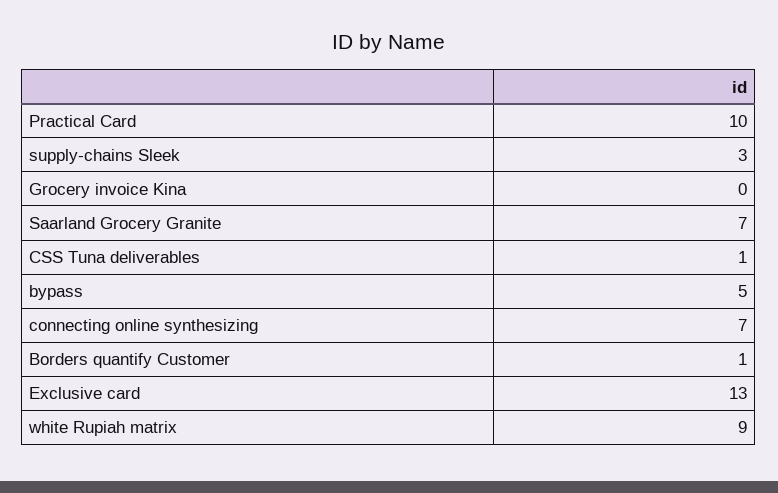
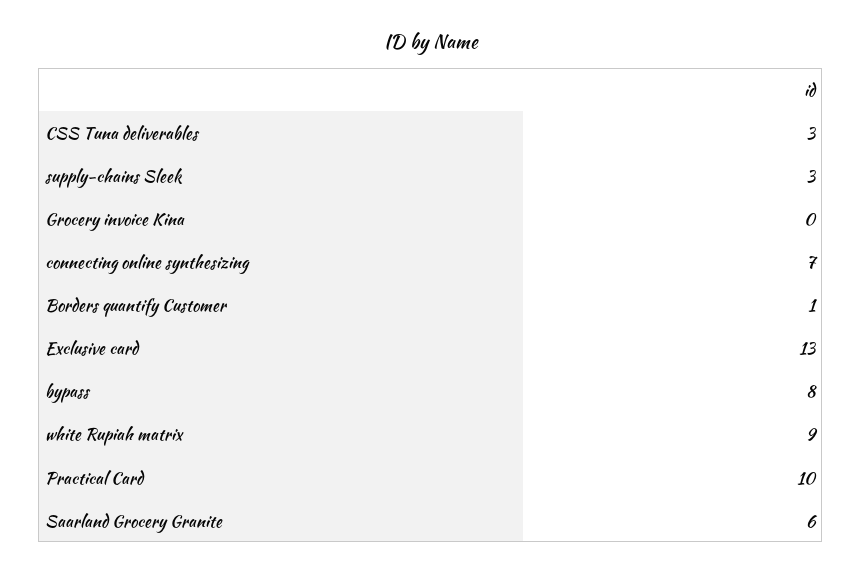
  {
    "Practical Card": 10,
    "supply-chains Sleek": 3,
    "Grocery invoice Kina": 0,
-   "Saarland Grocery Granite": 7,
+   "Saarland Grocery Granite": 6,
-   "CSS Tuna deliverables": 1,
+   "CSS Tuna deliverables": 3,
-   "bypass": 5,
+   "bypass": 8,
    "connecting online synthesizing": 7,
    "Borders quantify Customer": 1,
    "Exclusive card": 13,
    "white Rupiah matrix": 9
  }

